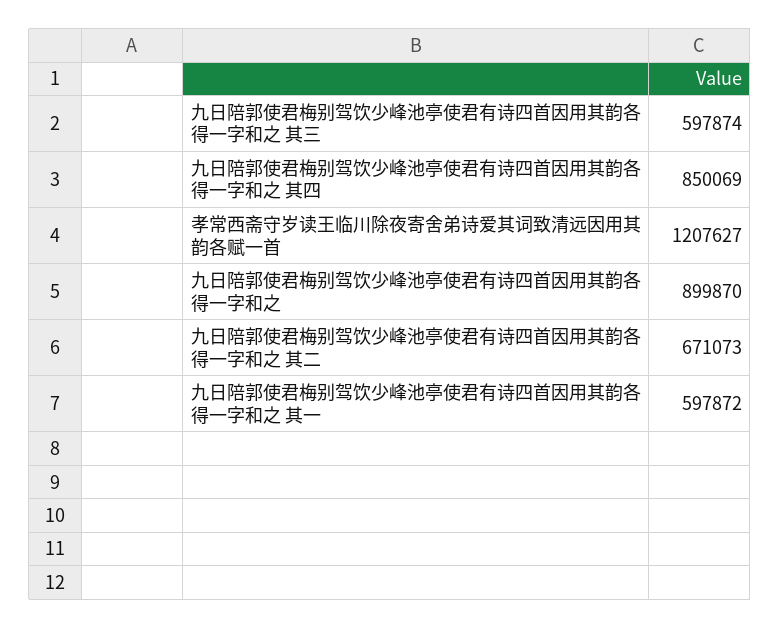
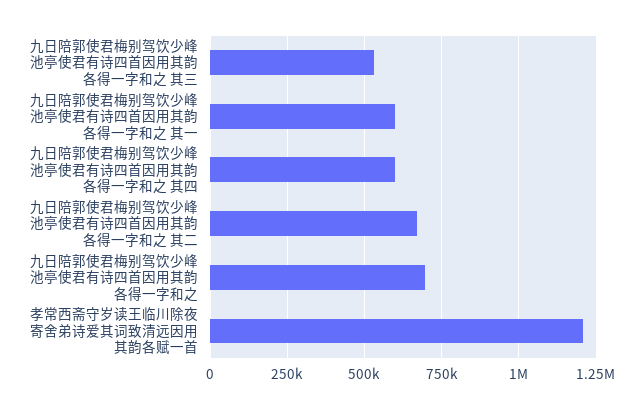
  {
-   "九日陪郭使君梅别驾饮少峰池亭使君有诗四首因用其韵各得一字和之 其三": 597874,
+   "九日陪郭使君梅别驾饮少峰池亭使君有诗四首因用其韵各得一字和之 其三": 525000,
-   "九日陪郭使君梅别驾饮少峰池亭使君有诗四首因用其韵各得一字和之 其四": 850069,
+   "九日陪郭使君梅别驾饮少峰池亭使君有诗四首因用其韵各得一字和之 其四": 600000,
    "孝常西斋守岁读王临川除夜寄舍弟诗爱其词致清远因用其韵各赋一首": 1207627,
-   "九日陪郭使君梅别驾饮少峰池亭使君有诗四首因用其韵各得一字和之": 899870,
+   "九日陪郭使君梅别驾饮少峰池亭使君有诗四首因用其韵各得一字和之": 700000,
    "九日陪郭使君梅别驾饮少峰池亭使君有诗四首因用其韵各得一字和之 其二": 671073,
    "九日陪郭使君梅别驾饮少峰池亭使君有诗四首因用其韵各得一字和之 其一": 597872
  }

